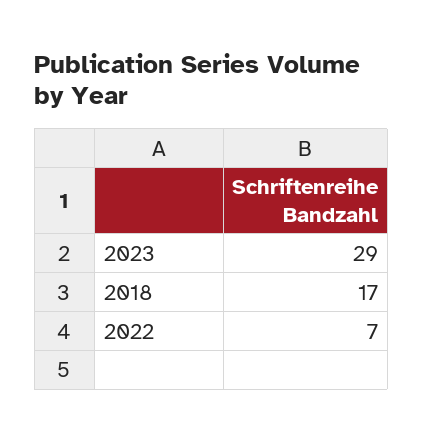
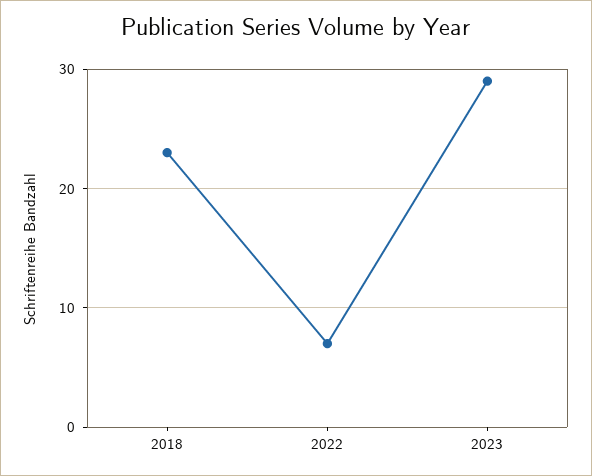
  {
    "2023": 29,
-   "2018": 17,
+   "2018": 23,
    "2022": 7
  }

